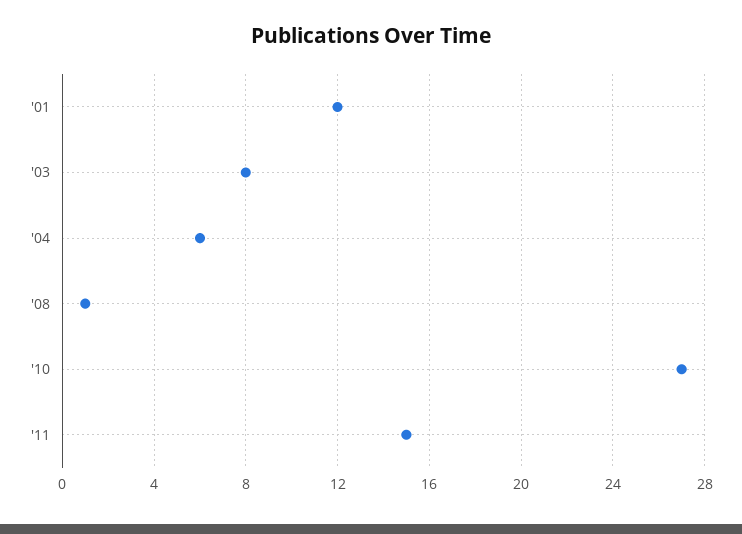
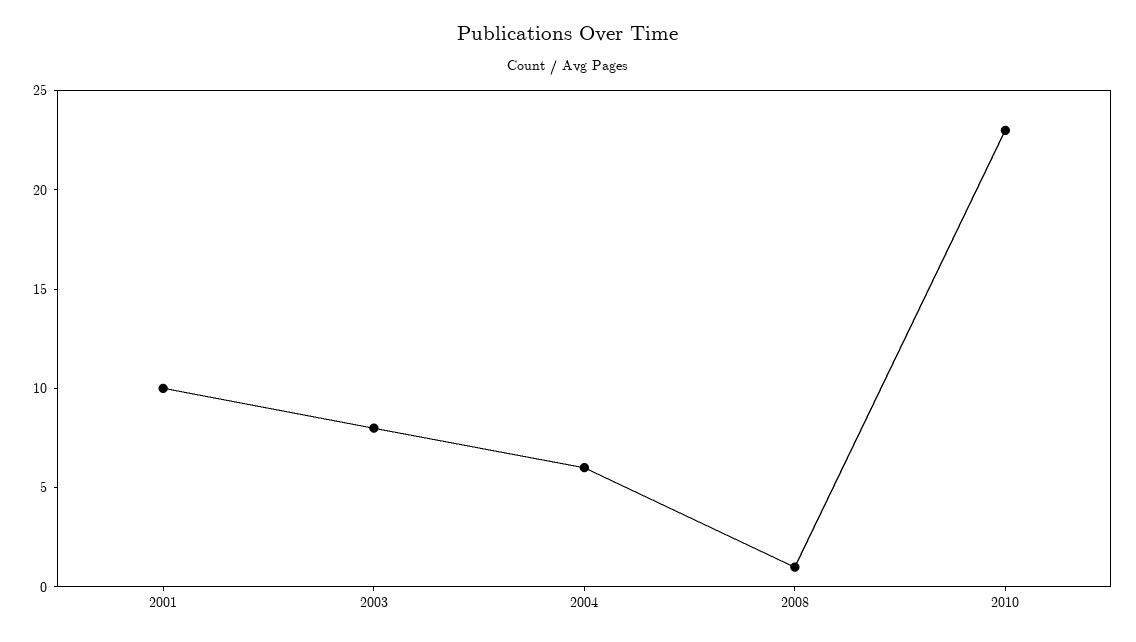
  {
-   "'01": 12,
+   "'01": 10,
    "'03": 8,
    "'04": 6,
    "'08": 1,
-   "'10": 27,
+   "'10": 23
-   "'11": 15
  }

